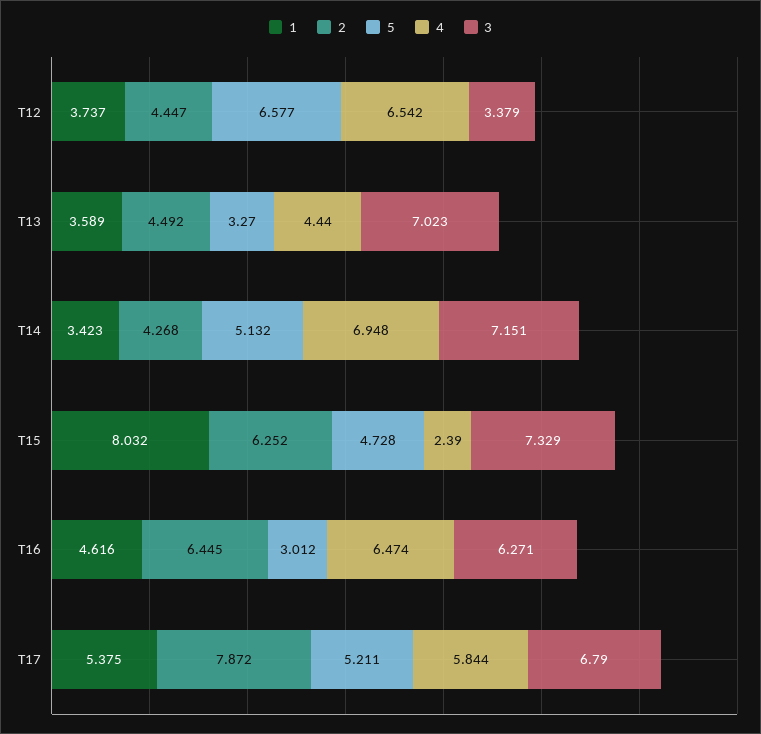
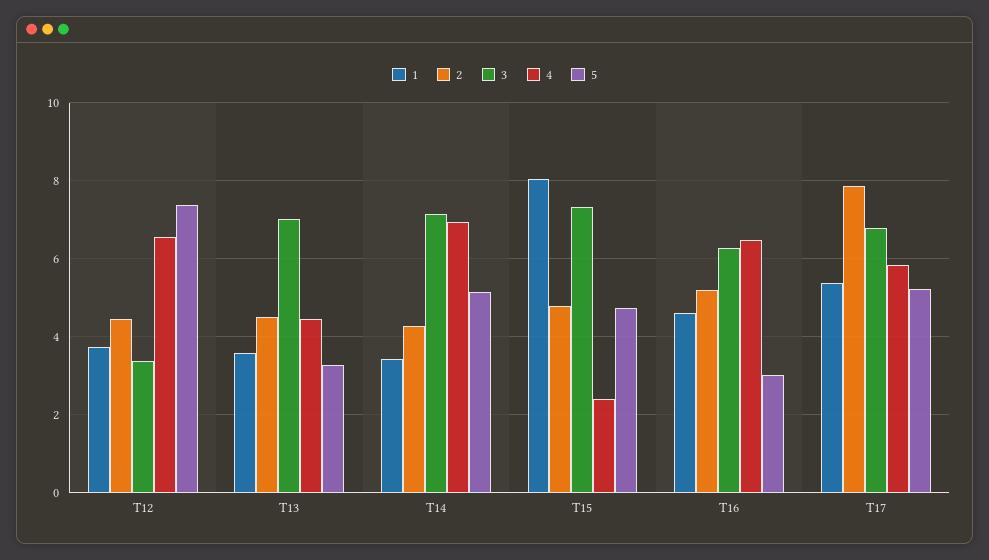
  {
    "1": {
      "T12": 3.737,
      "T13": 3.589,
      "T14": 3.423,
      "T15": 8.032,
      "T16": 4.616,
      "T17": 5.375
    },
    "2": {
      "T12": 4.447,
      "T13": 4.492,
      "T14": 4.268,
-     "T15": 6.252,
+     "T15": 4.8,
-     "T16": 6.445,
+     "T16": 5.2,
      "T17": 7.872
    },
    "5": {
-     "T12": 6.577,
+     "T12": 7.4,
      "T13": 3.27,
      "T14": 5.132,
      "T15": 4.728,
      "T16": 3.012,
      "T17": 5.211
    },
    "4": {
      "T12": 6.542,
      "T13": 4.44,
      "T14": 6.948,
      "T15": 2.39,
      "T16": 6.474,
      "T17": 5.844
    },
    "3": {
      "T12": 3.379,
      "T13": 7.023,
      "T14": 7.151,
      "T15": 7.329,
      "T16": 6.271,
      "T17": 6.79
    }
  }

